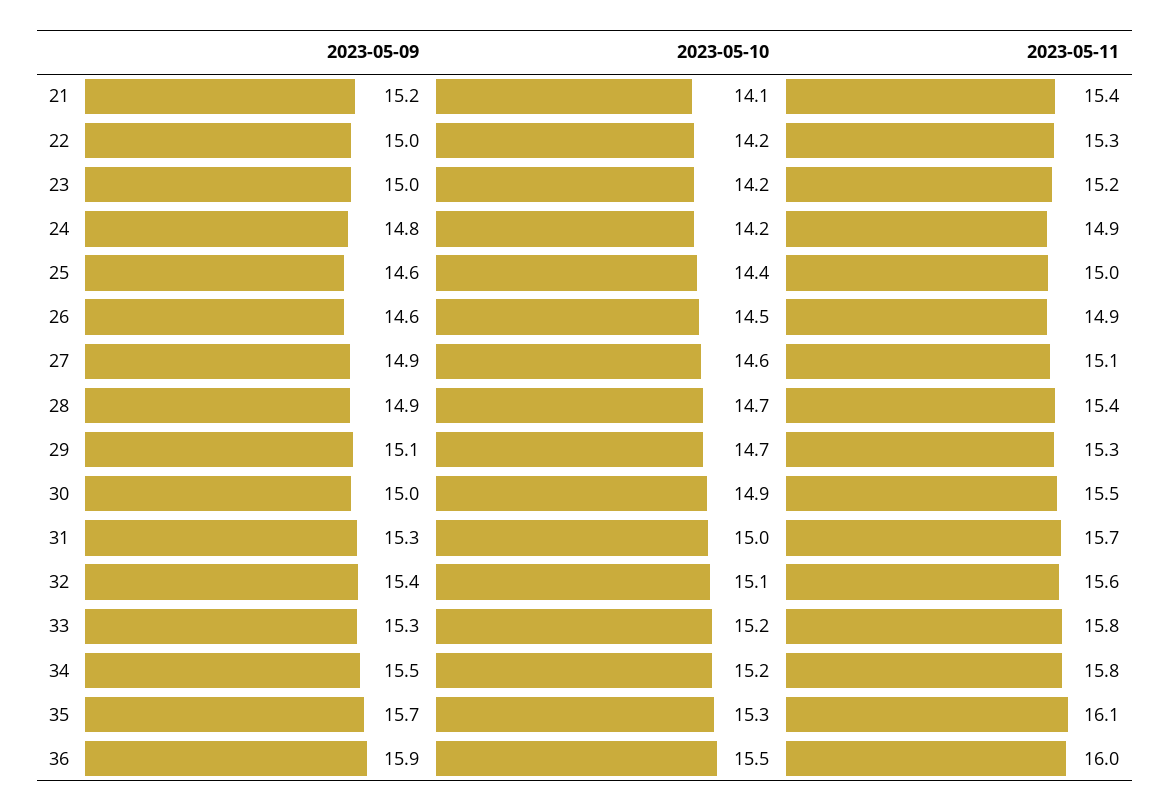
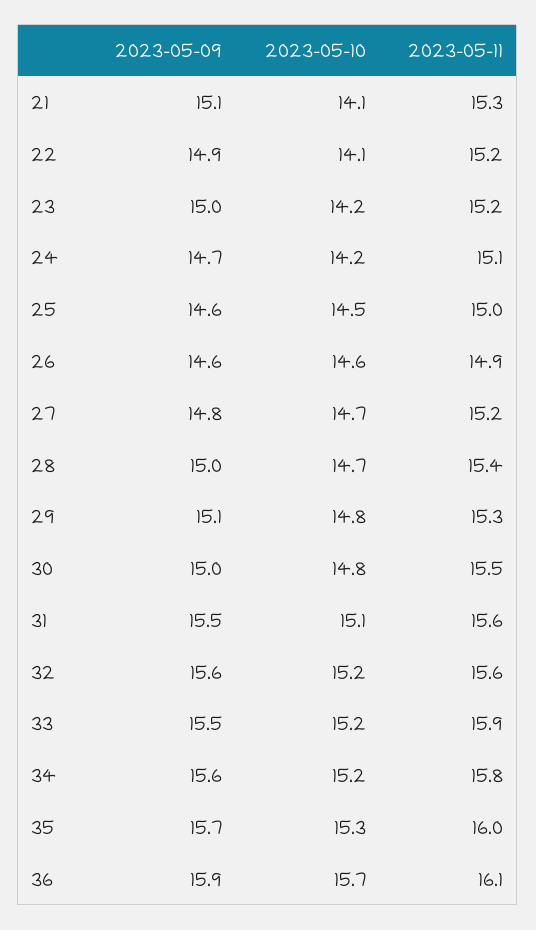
  {
    "2023-05-09": {
-     "21": 15.2,
+     "21": 15.1,
-     "22": 15,
+     "22": 14.9,
      "23": 15,
-     "24": 14.8,
+     "24": 14.7,
      "25": 14.6,
      "26": 14.6,
-     "27": 14.9,
+     "27": 14.8,
-     "28": 14.9,
+     "28": 15,
      "29": 15.1,
      "30": 15,
-     "31": 15.3,
+     "31": 15.5,
-     "32": 15.4,
+     "32": 15.6,
-     "33": 15.3,
+     "33": 15.5,
-     "34": 15.5,
+     "34": 15.6,
      "35": 15.7,
      "36": 15.9
    },
    "2023-05-10": {
      "21": 14.1,
-     "22": 14.2,
+     "22": 14.1,
      "23": 14.2,
      "24": 14.2,
-     "25": 14.4,
+     "25": 14.5,
-     "26": 14.5,
+     "26": 14.6,
-     "27": 14.6,
+     "27": 14.7,
      "28": 14.7,
-     "29": 14.7,
+     "29": 14.8,
-     "30": 14.9,
+     "30": 14.8,
-     "31": 15,
+     "31": 15.1,
-     "32": 15.1,
+     "32": 15.2,
      "33": 15.2,
      "34": 15.2,
      "35": 15.3,
-     "36": 15.5
+     "36": 15.7
    },
    "2023-05-11": {
-     "21": 15.4,
+     "21": 15.3,
-     "22": 15.3,
+     "22": 15.2,
      "23": 15.2,
-     "24": 14.9,
+     "24": 15.1,
      "25": 15,
      "26": 14.9,
-     "27": 15.1,
+     "27": 15.2,
      "28": 15.4,
      "29": 15.3,
      "30": 15.5,
-     "31": 15.7,
+     "31": 15.6,
      "32": 15.6,
-     "33": 15.8,
+     "33": 15.9,
      "34": 15.8,
-     "35": 16.1,
+     "35": 16,
-     "36": 16
+     "36": 16.1
    }
  }

